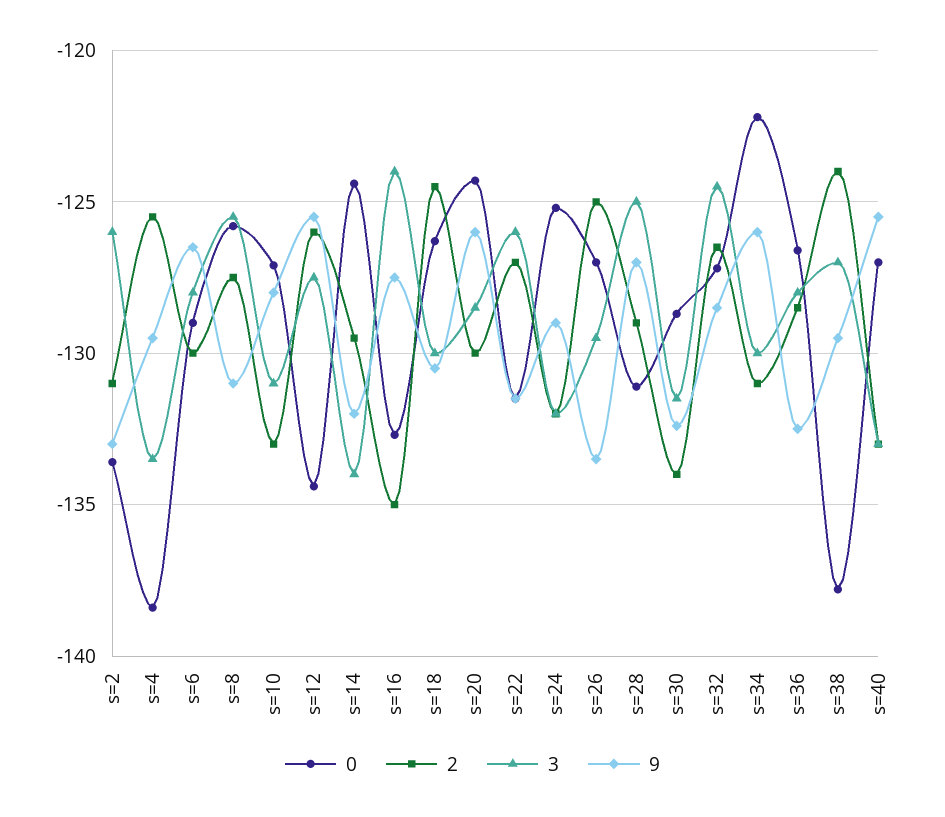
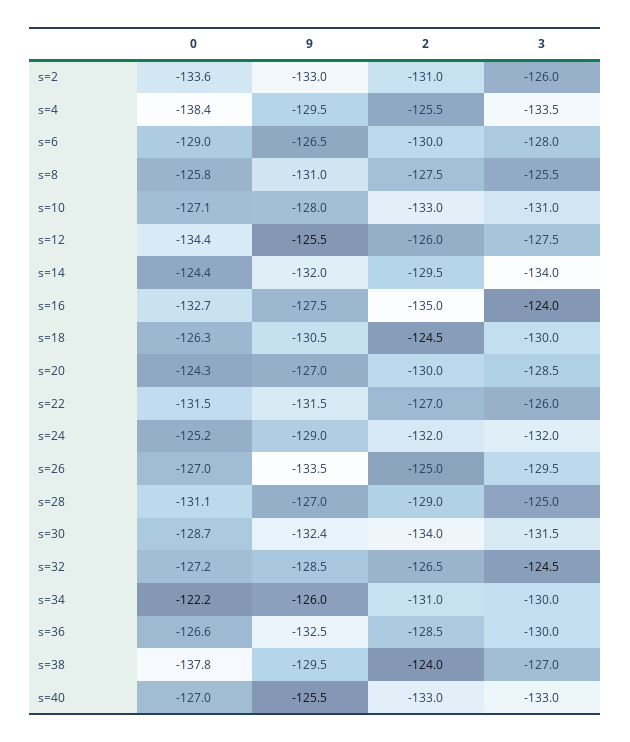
  {
    "0": {
      "s=2": -133.6,
      "s=4": -138.4,
      "s=6": -129,
      "s=8": -125.8,
      "s=10": -127.1,
      "s=12": -134.4,
      "s=14": -124.4,
      "s=16": -132.7,
      "s=18": -126.3,
      "s=20": -124.3,
      "s=22": -131.5,
      "s=24": -125.2,
      "s=26": -127,
      "s=28": -131.1,
      "s=30": -128.7,
      "s=32": -127.2,
      "s=34": -122.2,
      "s=36": -126.6,
      "s=38": -137.8,
      "s=40": -127
    },
    "2": {
      "s=2": -131,
      "s=4": -125.5,
      "s=6": -130,
      "s=8": -127.5,
      "s=10": -133,
      "s=12": -126,
      "s=14": -129.5,
      "s=16": -135,
      "s=18": -124.5,
      "s=20": -130,
      "s=22": -127,
      "s=24": -132,
      "s=26": -125,
      "s=28": -129,
      "s=30": -134,
      "s=32": -126.5,
      "s=34": -131,
      "s=36": -128.5,
      "s=38": -124,
      "s=40": -133
    },
    "3": {
      "s=2": -126,
      "s=4": -133.5,
      "s=6": -128,
      "s=8": -125.5,
      "s=10": -131,
      "s=12": -127.5,
      "s=14": -134,
      "s=16": -124,
      "s=18": -130,
      "s=20": -128.5,
      "s=22": -126,
      "s=24": -132,
      "s=26": -129.5,
      "s=28": -125,
      "s=30": -131.5,
      "s=32": -124.5,
      "s=34": -130,
-     "s=36": -128,
+     "s=36": -130,
      "s=38": -127,
      "s=40": -133
    },
    "9": {
      "s=2": -133,
      "s=4": -129.5,
      "s=6": -126.5,
      "s=8": -131,
      "s=10": -128,
      "s=12": -125.5,
      "s=14": -132,
      "s=16": -127.5,
      "s=18": -130.5,
-     "s=20": -126,
+     "s=20": -127,
      "s=22": -131.5,
      "s=24": -129,
      "s=26": -133.5,
      "s=28": -127,
      "s=30": -132.4,
      "s=32": -128.5,
      "s=34": -126,
      "s=36": -132.5,
      "s=38": -129.5,
      "s=40": -125.5
    }
  }

